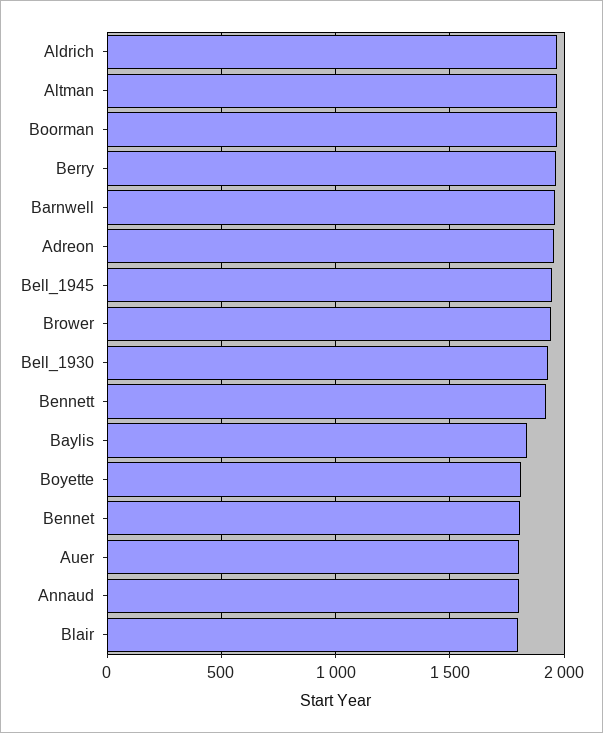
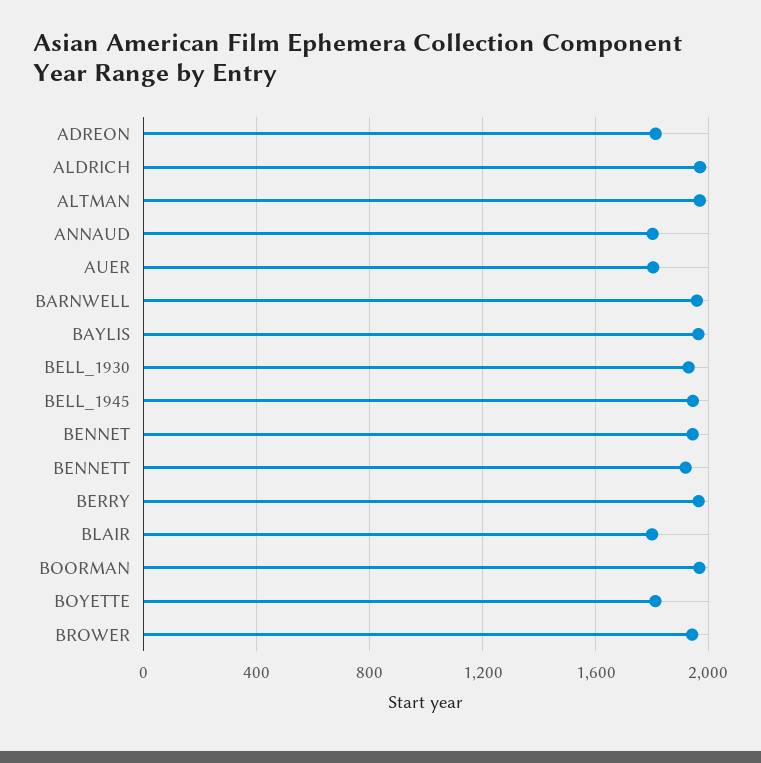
  {
    "Aldrich": 1950,
    "Altman": 1950,
    "Boorman": 1950,
    "Berry": 1950,
    "Barnwell": 1950,
-   "Adreon": 1950,
+   "Adreon": 1800,
    "Bell_1945": 1950,
    "Brower": 1950,
    "Bell_1930": 1950,
    "Bennett": 1900,
-   "Baylis": 1850,
+   "Baylis": 1950,
    "Boyette": 1800,
-   "Bennet": 1800,
+   "Bennet": 1950,
    "Auer": 1800,
    "Annaud": 1800,
    "Blair": 1800
  }

